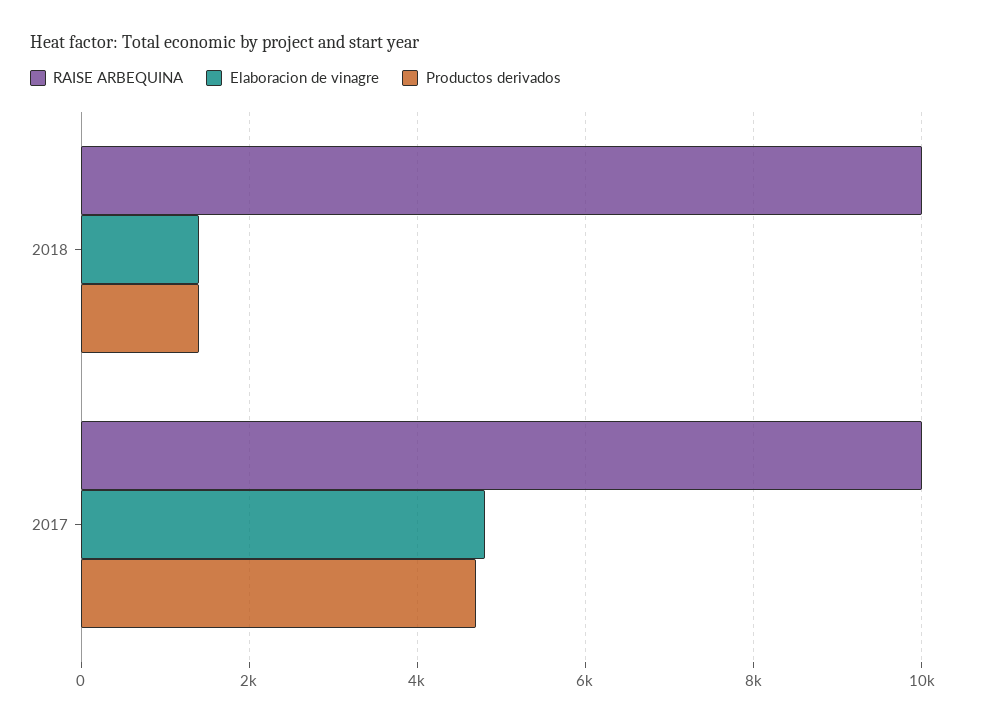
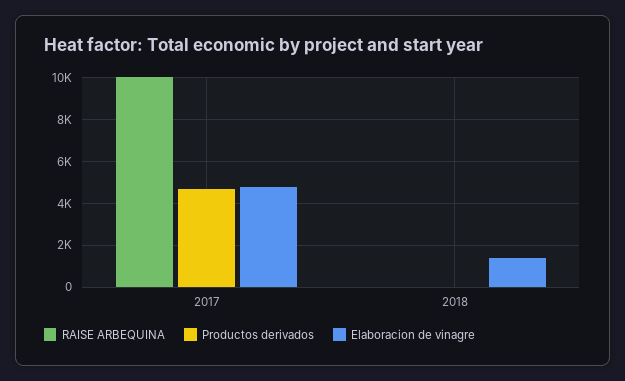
  {
    "RAISE ARBEQUINA": {
-     "2018": 10000,
+     "2018": 0,
      "2017": 10000
    },
    "Elaboracion de vinagre": {
      "2018": 1400,
      "2017": 4800
    },
    "Productos derivados": {
-     "2018": 1400,
+     "2018": 0,
      "2017": 4800
    }
  }

